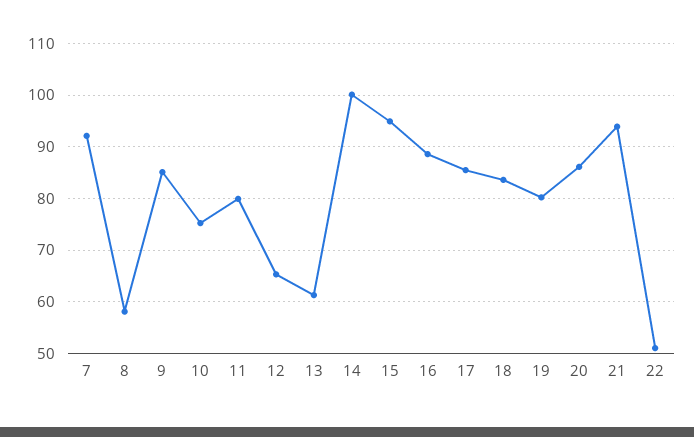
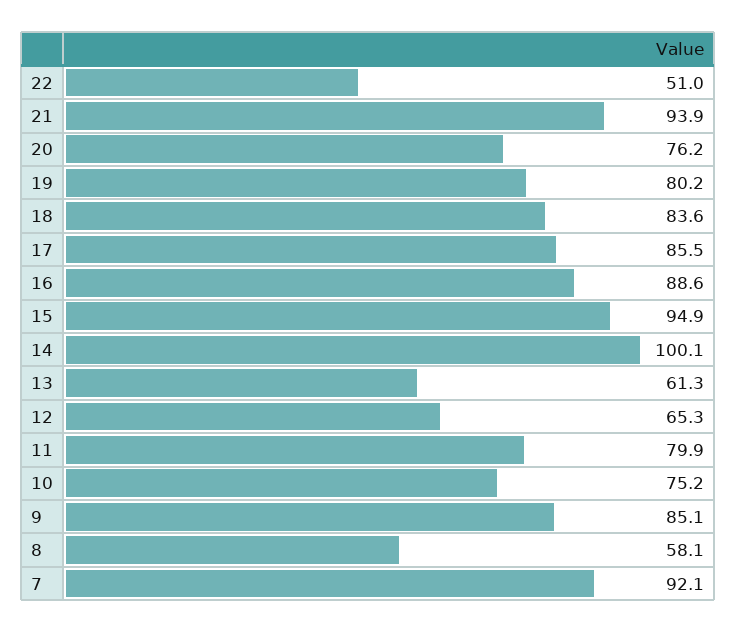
  {
    "7": 92.1,
    "8": 58.1,
    "9": 85.1,
    "10": 75.2,
    "11": 79.9,
    "12": 65.3,
    "13": 61.3,
    "14": 100.1,
    "15": 94.9,
    "16": 88.6,
    "17": 85.5,
    "18": 83.6,
    "19": 80.2,
-   "20": 86,
+   "20": 76.2,
    "21": 93.9,
    "22": 51
  }

